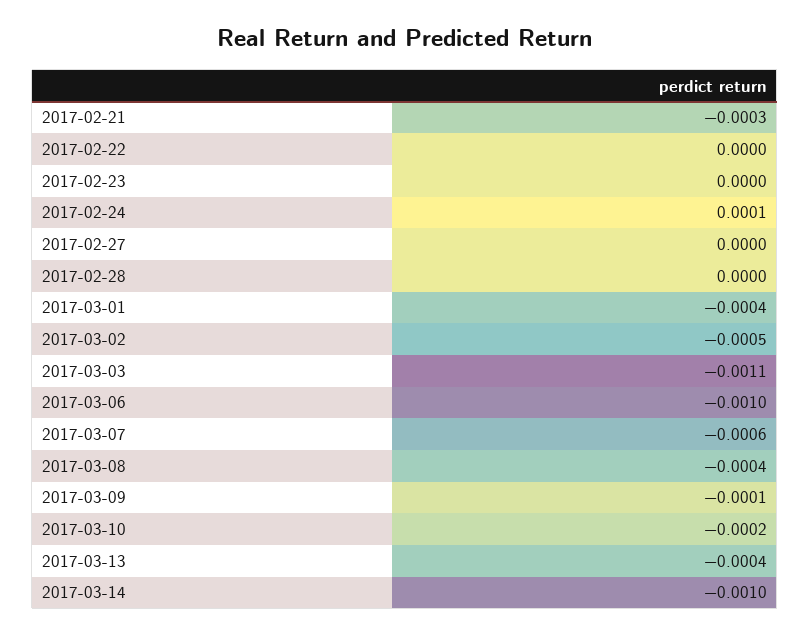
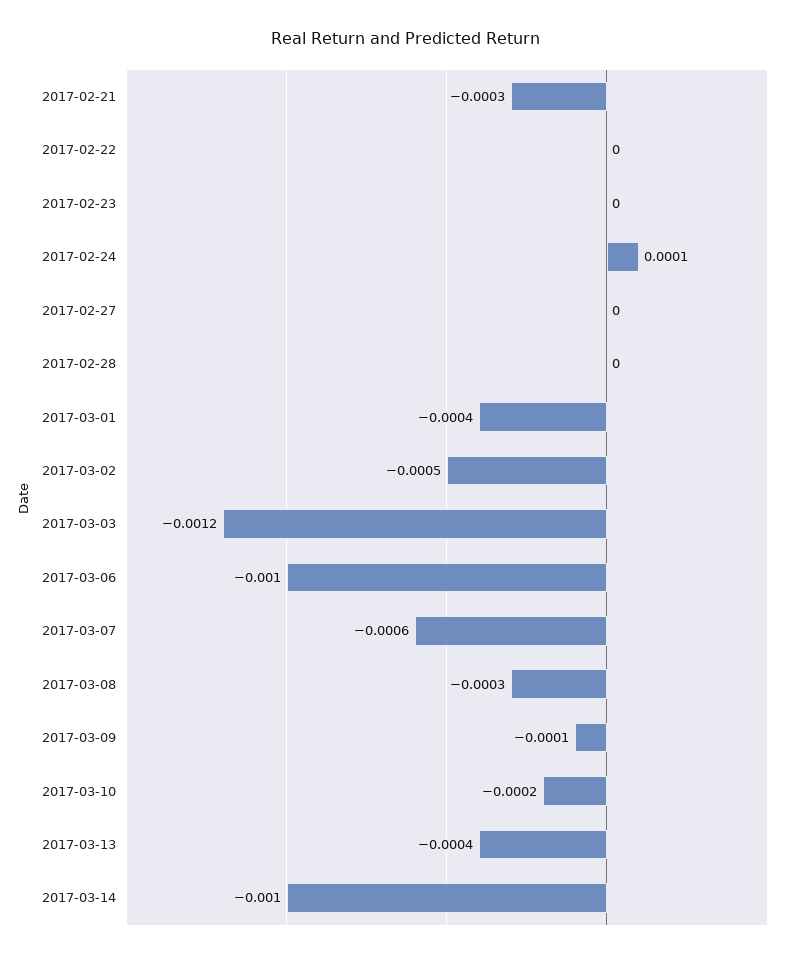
  {
    "2017-02-21": -0.0003,
    "2017-02-22": 0,
    "2017-02-23": 0,
    "2017-02-24": 0.0001,
    "2017-02-27": 0,
    "2017-02-28": 0,
    "2017-03-01": -0.0004,
    "2017-03-02": -0.0005,
-   "2017-03-03": -0.0011,
+   "2017-03-03": -0.0012,
    "2017-03-06": -0.001,
    "2017-03-07": -0.0006,
-   "2017-03-08": -0.0004,
+   "2017-03-08": -0.0003,
    "2017-03-09": -0.0001,
    "2017-03-10": -0.0002,
    "2017-03-13": -0.0004,
    "2017-03-14": -0.001
  }

